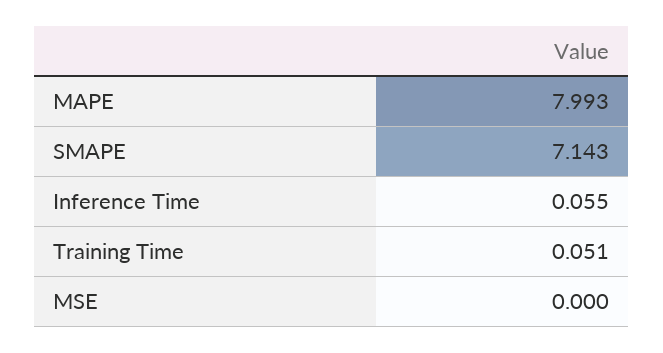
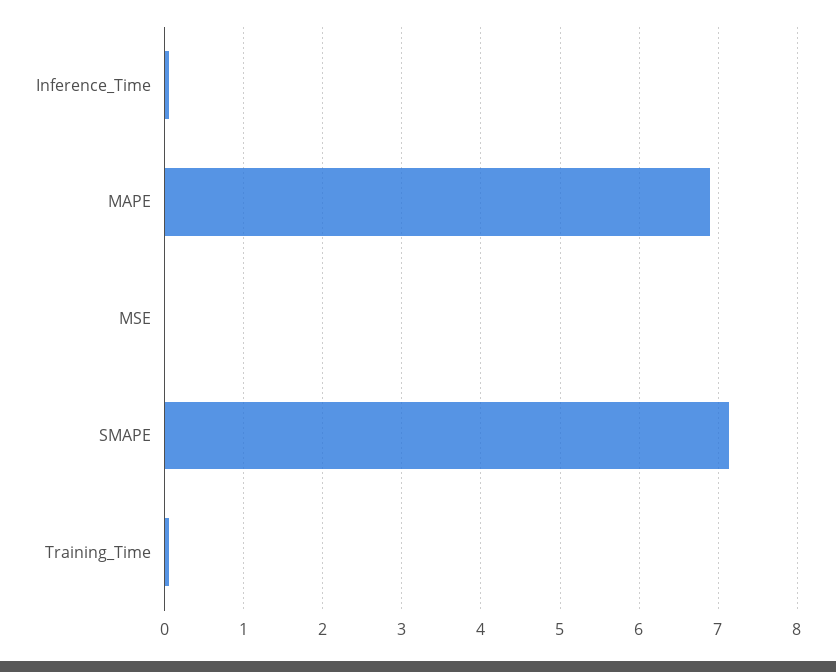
  {
-   "MAPE": 7.993,
+   "MAPE": 6.9,
    "SMAPE": 7.143,
    "Inference Time": 0.055,
    "Training Time": 0.051,
    "MSE": 0
  }

